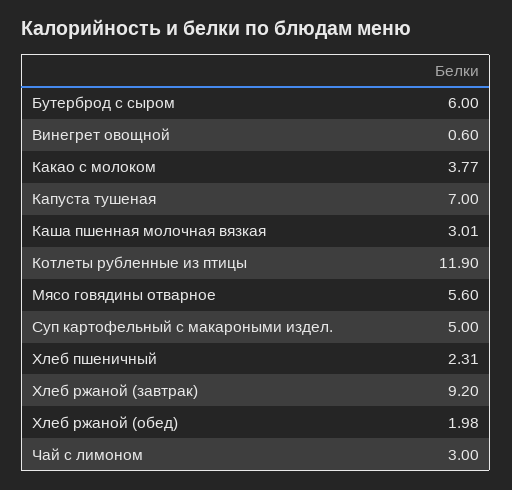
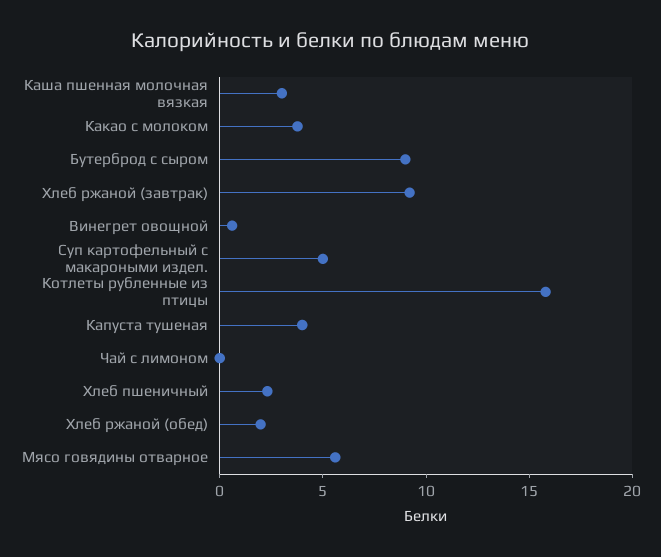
  {
-   "Бутерброд с сыром": 6,
+   "Бутерброд с сыром": 9,
    "Винегрет овощной": 0.6,
    "Какао с молоком": 3.77,
-   "Капуста тушеная": 7,
+   "Капуста тушеная": 4,
    "Каша пшенная молочная вязкая": 3.01,
-   "Котлеты рубленные из птицы": 11.9,
+   "Котлеты рубленные из птицы": 16,
    "Мясо говядины отварное": 5.6,
    "Суп картофельный с макароными издел.": 5,
    "Хлеб пшеничный": 2.31,
    "Хлеб ржаной (завтрак)": 9.2,
    "Хлеб ржаной (обед)": 1.98,
-   "Чай с лимоном": 3
+   "Чай с лимоном": 0
  }

